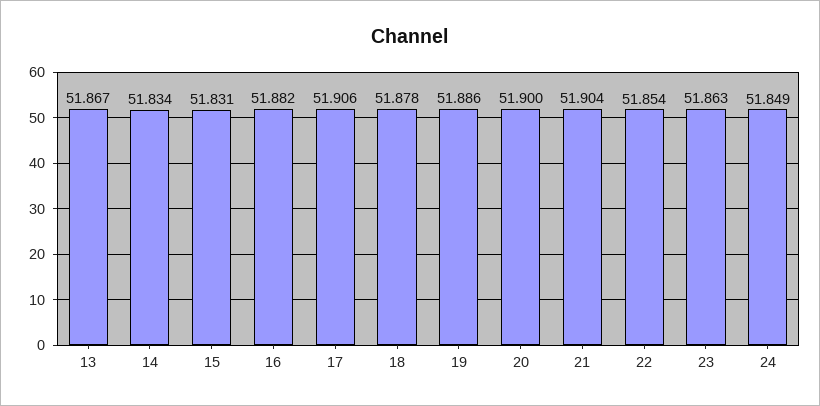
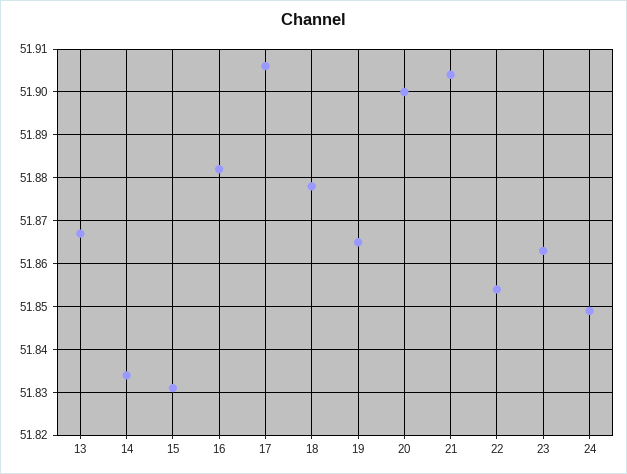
  {
    "13": 51.867,
    "14": 51.834,
    "15": 51.831,
    "16": 51.882,
    "17": 51.906,
    "18": 51.878,
-   "19": 51.886,
+   "19": 51.865,
    "20": 51.9,
    "21": 51.904,
    "22": 51.854,
    "23": 51.863,
    "24": 51.849
  }

